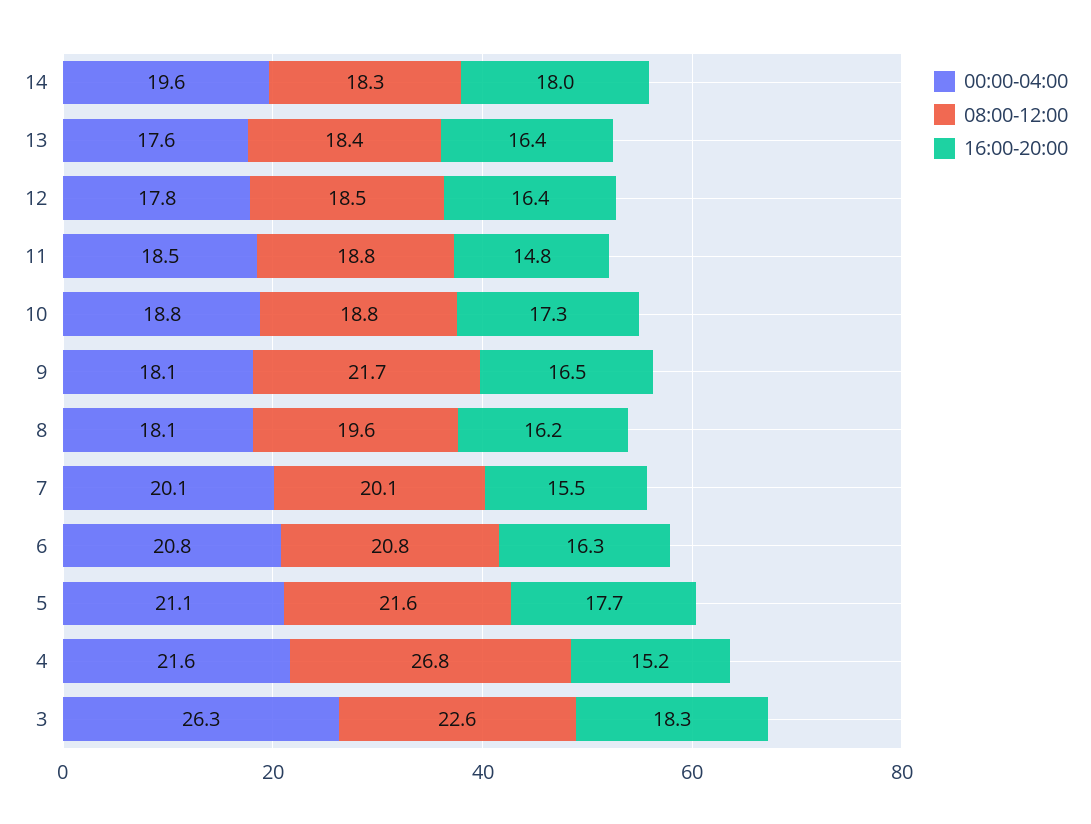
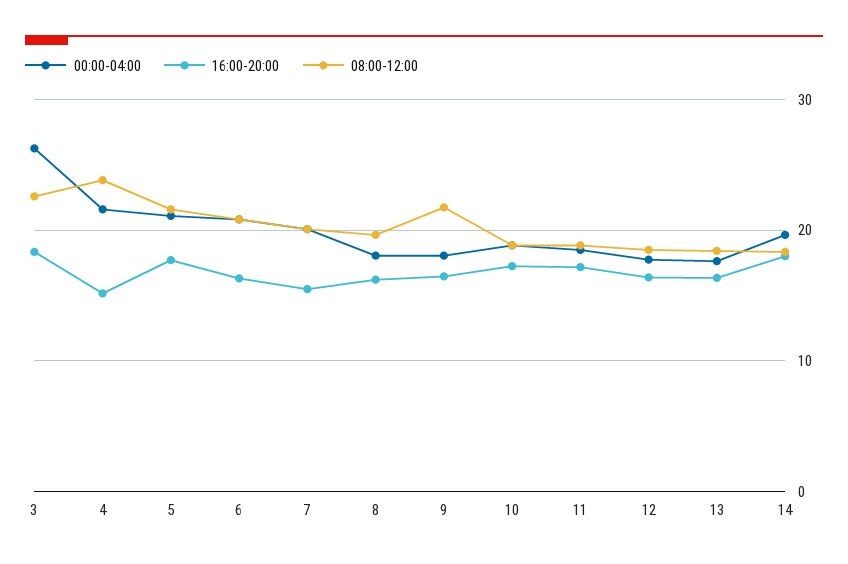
  {
    "00:00-04:00": {
      "14": 19.6,
      "13": 17.6,
      "12": 17.8,
      "11": 18.5,
      "10": 18.8,
      "9": 18.1,
      "8": 18.1,
      "7": 20.1,
      "6": 20.8,
      "5": 21.1,
      "4": 21.6,
      "3": 26.3
    },
    "08:00-12:00": {
      "14": 18.3,
      "13": 18.4,
      "12": 18.5,
      "11": 18.8,
      "10": 18.8,
      "9": 21.7,
      "8": 19.6,
      "7": 20.1,
      "6": 20.8,
      "5": 21.6,
-     "4": 26.8,
+     "4": 24,
      "3": 22.6
    },
    "16:00-20:00": {
      "14": 18,
      "13": 16.4,
      "12": 16.4,
-     "11": 14.8,
+     "11": 17,
      "10": 17.3,
      "9": 16.5,
      "8": 16.2,
      "7": 15.5,
      "6": 16.3,
      "5": 17.7,
      "4": 15.2,
      "3": 18.3
    }
  }

